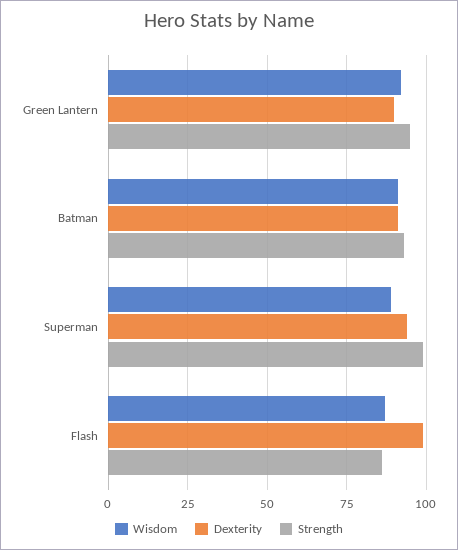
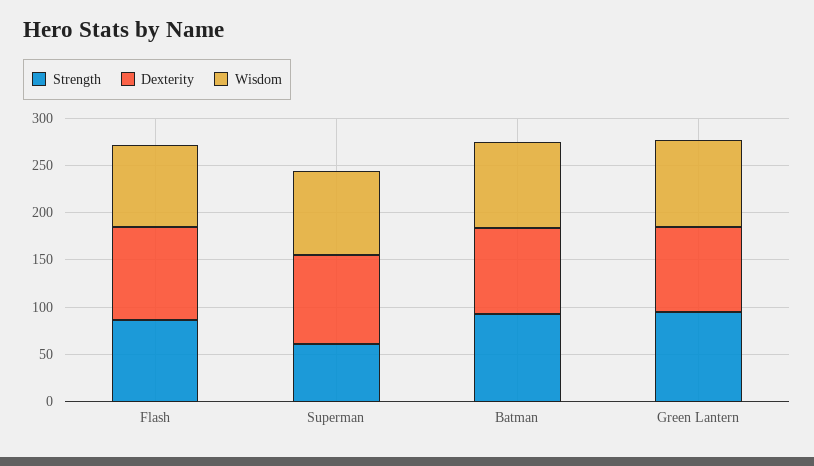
  {
    "Wisdom": {
      "Green Lantern": 90,
      "Batman": 90,
      "Superman": 90,
      "Flash": 85
    },
    "Dexterity": {
      "Green Lantern": 90,
      "Batman": 90,
      "Superman": 95,
      "Flash": 100
    },
    "Strength": {
      "Green Lantern": 95,
      "Batman": 95,
-     "Superman": 100,
+     "Superman": 60,
      "Flash": 85
    }
  }

